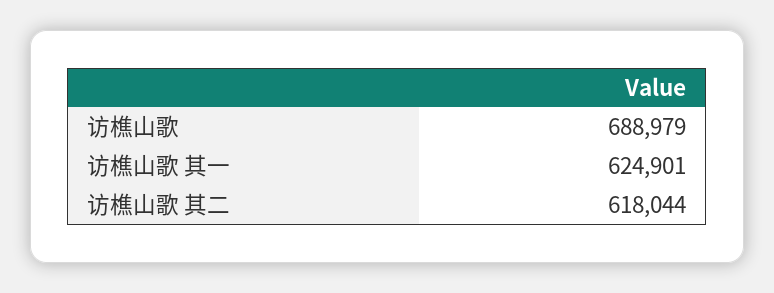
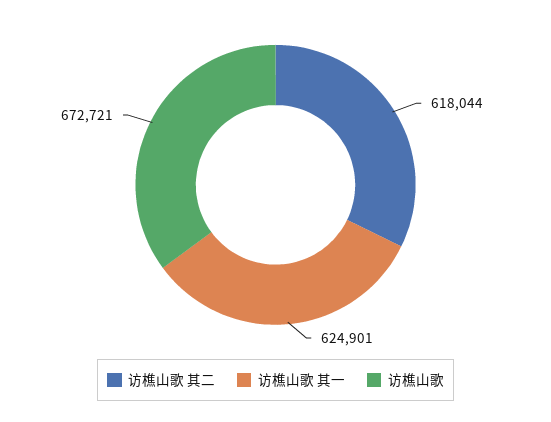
  {
-   "访樵山歌": 688979,
+   "访樵山歌": 672721,
    "访樵山歌 其一": 624901,
    "访樵山歌 其二": 618044
  }

